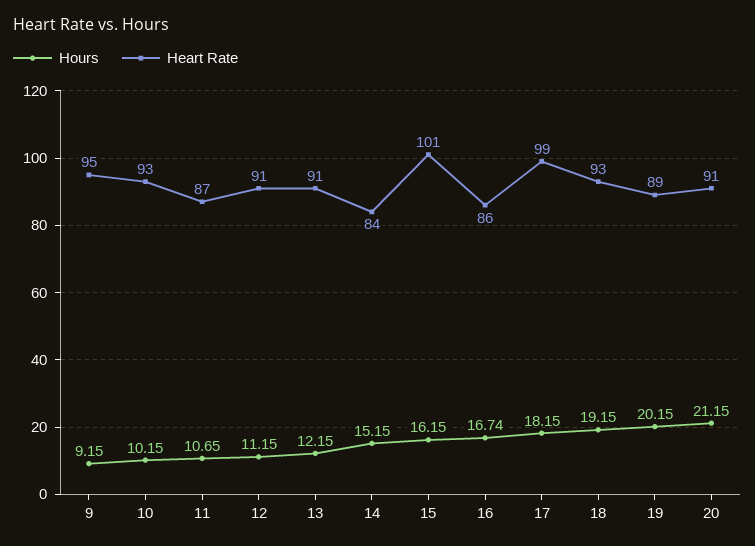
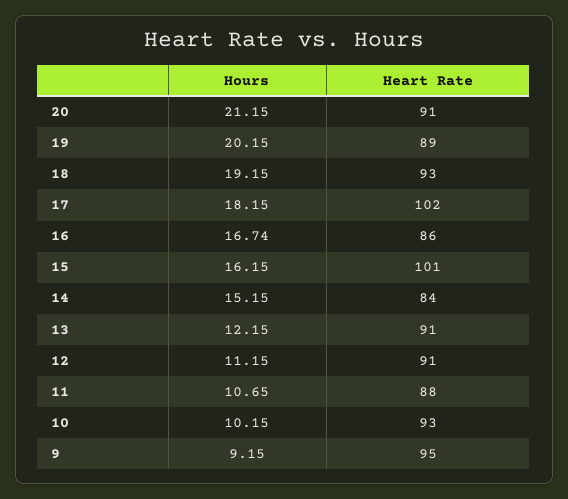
  {
    "Hours": {
      "9": 9.15,
      "10": 10.15,
      "11": 10.65,
      "12": 11.15,
      "13": 12.15,
      "14": 15.15,
      "15": 16.15,
      "16": 16.74,
      "17": 18.15,
      "18": 19.15,
      "19": 20.15,
      "20": 21.15
    },
    "Heart Rate": {
      "9": 95,
      "10": 93,
-     "11": 87,
+     "11": 88,
      "12": 91,
      "13": 91,
      "14": 84,
      "15": 101,
      "16": 86,
-     "17": 99,
+     "17": 102,
      "18": 93,
      "19": 89,
      "20": 91
    }
  }

